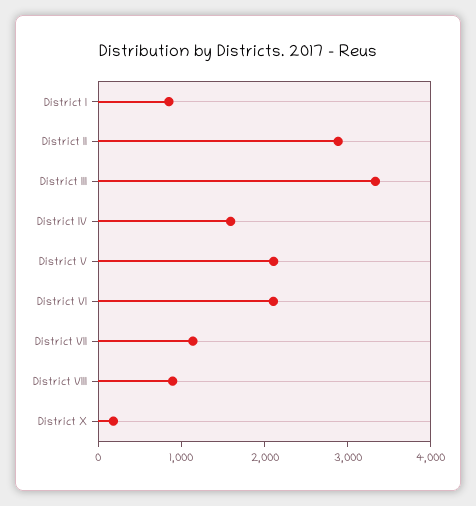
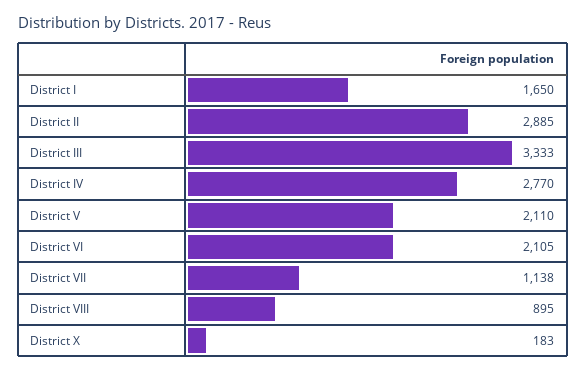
  {
-   "District I": 800,
+   "District I": 1650,
    "District II": 2885,
    "District III": 3333,
-   "District IV": 1600,
+   "District IV": 2770,
    "District V": 2110,
    "District VI": 2105,
    "District VII": 1138,
    "District VIII": 895,
    "District X": 183
  }

